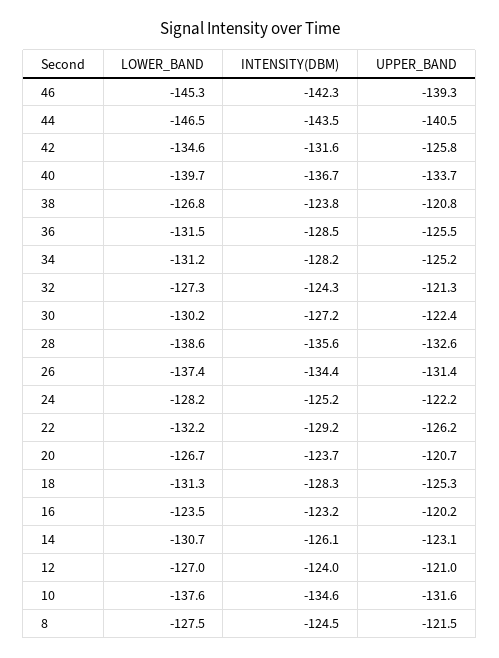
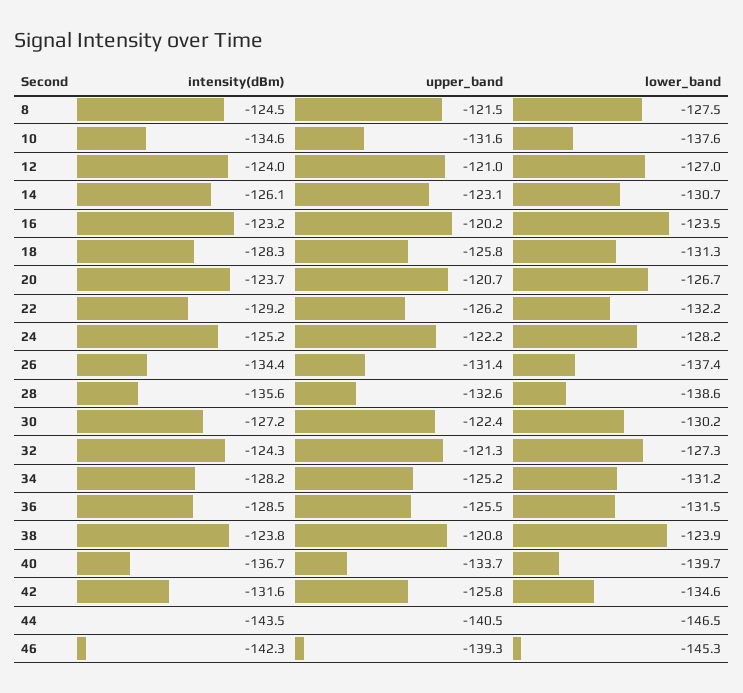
  {
    "LOWER_BAND": {
      "46": -145.3,
      "44": -146.5,
      "42": -134.6,
      "40": -139.7,
-     "38": -126.8,
+     "38": -123.9,
      "36": -131.5,
      "34": -131.2,
      "32": -127.3,
      "30": -130.2,
      "28": -138.6,
      "26": -137.4,
      "24": -128.2,
      "22": -132.2,
      "20": -126.7,
      "18": -131.3,
      "16": -123.5,
      "14": -130.7,
      "12": -127,
      "10": -137.6,
      "8": -127.5
    },
    "INTENSITY(DBM)": {
      "46": -142.3,
      "44": -143.5,
      "42": -131.6,
      "40": -136.7,
      "38": -123.8,
      "36": -128.5,
      "34": -128.2,
      "32": -124.3,
      "30": -127.2,
      "28": -135.6,
      "26": -134.4,
      "24": -125.2,
      "22": -129.2,
      "20": -123.7,
      "18": -128.3,
      "16": -123.2,
      "14": -126.1,
      "12": -124,
      "10": -134.6,
      "8": -124.5
    },
    "UPPER_BAND": {
      "46": -139.3,
      "44": -140.5,
      "42": -125.8,
      "40": -133.7,
      "38": -120.8,
      "36": -125.5,
      "34": -125.2,
      "32": -121.3,
      "30": -122.4,
      "28": -132.6,
      "26": -131.4,
      "24": -122.2,
      "22": -126.2,
      "20": -120.7,
-     "18": -125.3,
+     "18": -125.8,
      "16": -120.2,
      "14": -123.1,
      "12": -121,
      "10": -131.6,
      "8": -121.5
    }
  }

